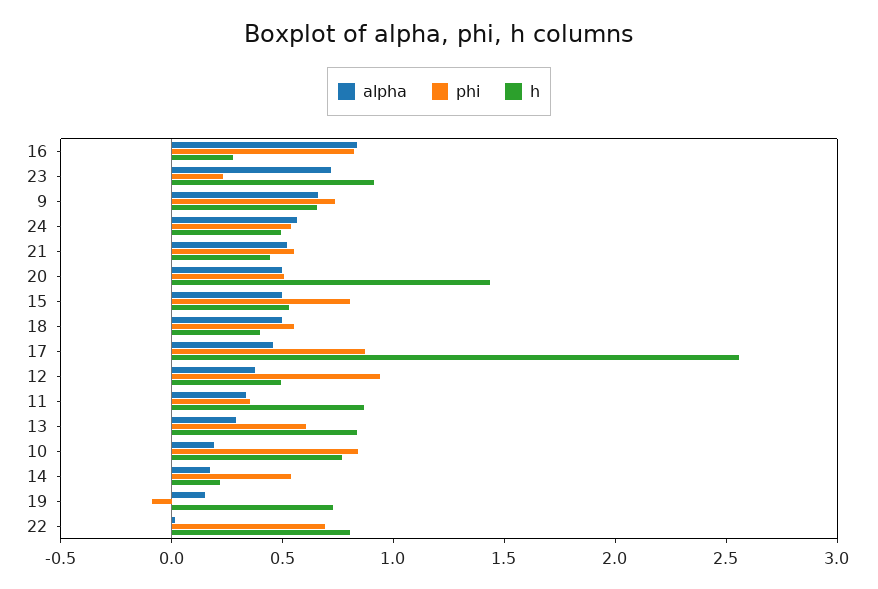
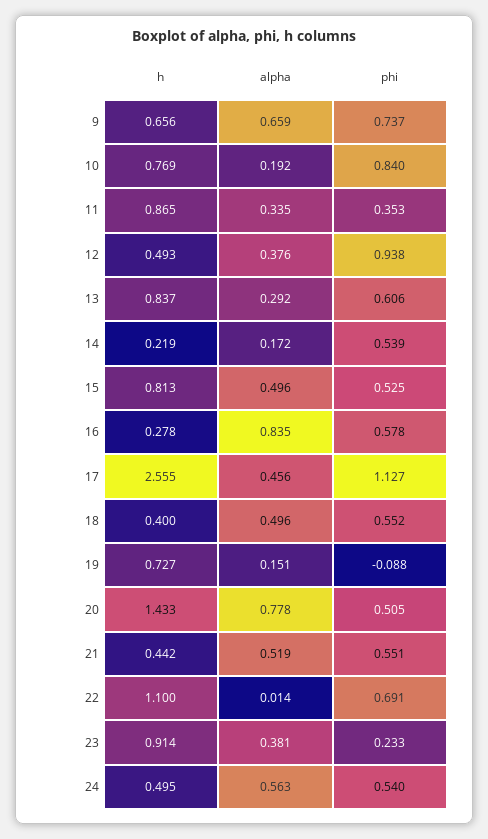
  {
    "alpha": {
      "16": 0.835,
-     "23": 0.7,
+     "23": 0.381,
      "9": 0.659,
      "24": 0.563,
      "21": 0.519,
-     "20": 0.5,
+     "20": 0.778,
      "15": 0.496,
      "18": 0.496,
      "17": 0.456,
      "12": 0.376,
      "11": 0.335,
      "13": 0.292,
      "10": 0.192,
      "14": 0.172,
      "19": 0.151,
      "22": 0.014
    },
    "phi": {
-     "16": 0.8,
+     "16": 0.578,
      "23": 0.233,
      "9": 0.737,
      "24": 0.54,
      "21": 0.551,
      "20": 0.505,
-     "15": 0.8,
+     "15": 0.525,
      "18": 0.552,
-     "17": 0.9,
+     "17": 1.127,
      "12": 0.938,
      "11": 0.353,
      "13": 0.606,
      "10": 0.84,
      "14": 0.539,
      "19": -0.088,
      "22": 0.691
    },
    "h": {
      "16": 0.278,
      "23": 0.914,
      "9": 0.656,
      "24": 0.495,
      "21": 0.442,
      "20": 1.433,
-     "15": 0.5,
+     "15": 0.813,
      "18": 0.4,
      "17": 2.555,
      "12": 0.493,
      "11": 0.865,
      "13": 0.837,
      "10": 0.769,
      "14": 0.219,
      "19": 0.727,
-     "22": 0.8
+     "22": 1.1
    }
  }

